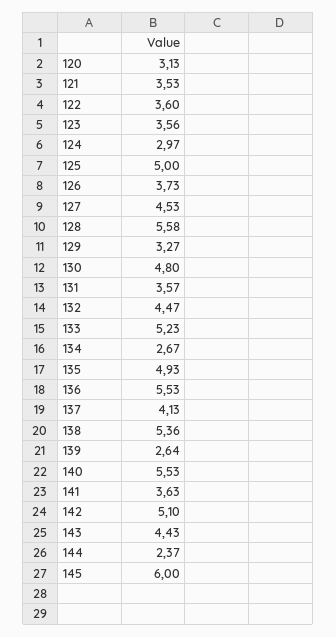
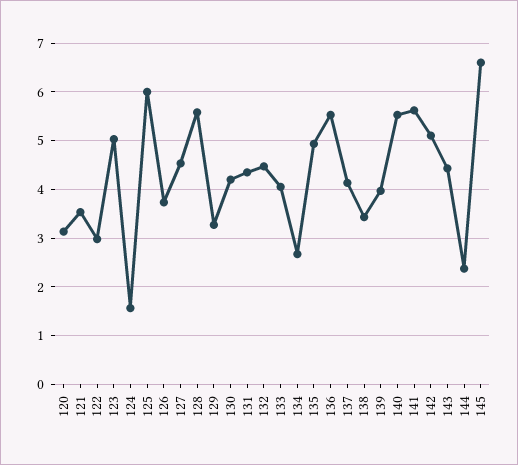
  {
    "120": 3.13,
    "121": 3.53,
-   "122": 3.6,
+   "122": 3,
-   "123": 3.56,
+   "123": 5,
-   "124": 2.97,
+   "124": 1.6,
-   "125": 5,
+   "125": 6,
    "126": 3.73,
    "127": 4.53,
    "128": 5.58,
    "129": 3.27,
-   "130": 4.8,
+   "130": 4.2,
-   "131": 3.57,
+   "131": 4.4,
    "132": 4.47,
-   "133": 5.23,
+   "133": 4,
    "134": 2.67,
    "135": 4.93,
    "136": 5.53,
    "137": 4.13,
-   "138": 5.36,
+   "138": 3.4,
-   "139": 2.64,
+   "139": 4,
    "140": 5.53,
-   "141": 3.63,
+   "141": 5.6,
    "142": 5.1,
    "143": 4.43,
    "144": 2.37,
-   "145": 6
+   "145": 6.6
  }

